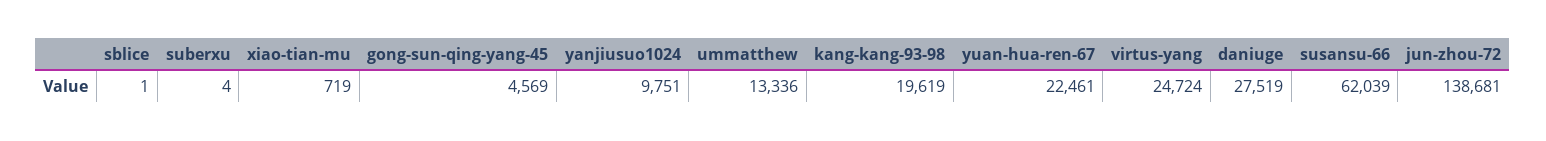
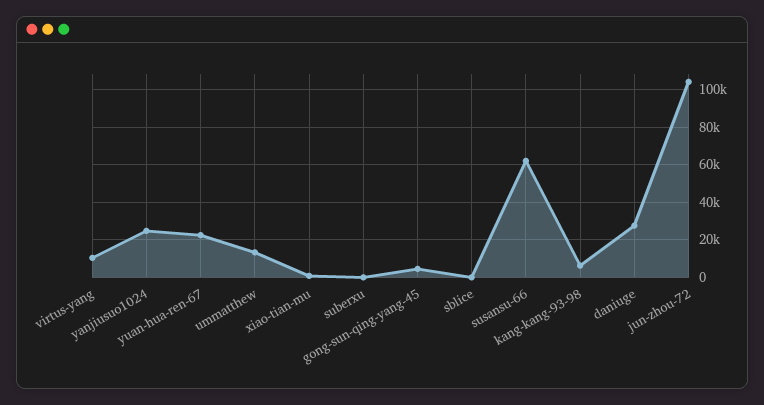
  {
    "sblice": 1,
    "suberxu": 4,
    "xiao-tian-mu": 719,
    "gong-sun-qing-yang-45": 4569,
-   "yanjiusuo1024": 9751,
+   "yanjiusuo1024": 25000,
    "ummatthew": 13336,
-   "kang-kang-93-98": 19619,
+   "kang-kang-93-98": 5000,
    "yuan-hua-ren-67": 22461,
-   "virtus-yang": 24724,
+   "virtus-yang": 10000,
    "daniuge": 27519,
    "susansu-66": 62039,
-   "jun-zhou-72": 138681
+   "jun-zhou-72": 105000
  }

